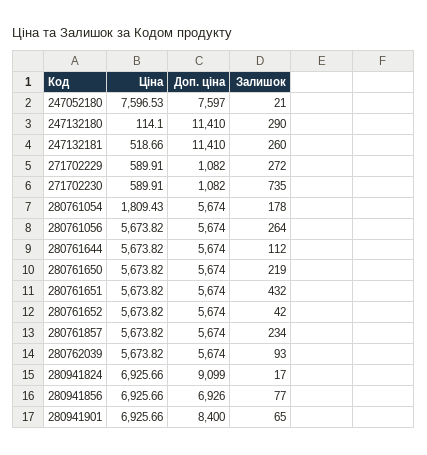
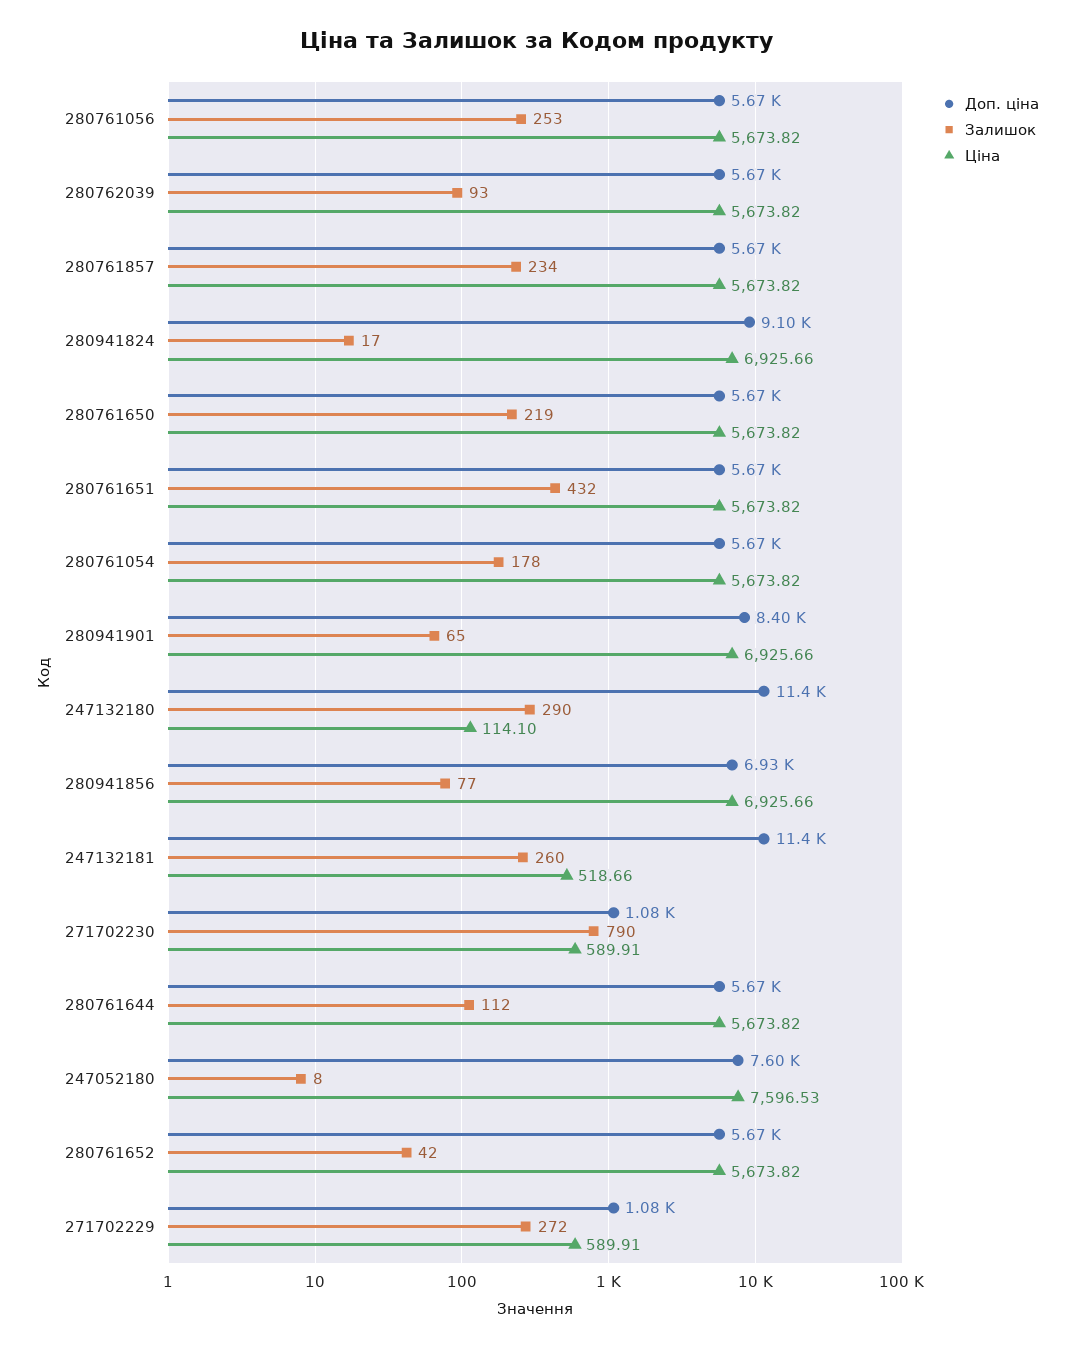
  {
    "Ціна": {
      "247052180": 7596.53,
      "247132180": 114.1,
      "247132181": 518.66,
      "271702229": 589.91,
      "271702230": 589.91,
-     "280761054": 1809.43,
+     "280761054": 5673.82,
      "280761056": 5673.82,
      "280761644": 5673.82,
      "280761650": 5673.82,
      "280761651": 5673.82,
      "280761652": 5673.82,
      "280761857": 5673.82,
      "280762039": 5673.82,
      "280941824": 6925.66,
      "280941856": 6925.66,
      "280941901": 6925.66
    },
    "Доп. ціна": {
      "247052180": 7597,
      "247132180": 11410,
      "247132181": 11410,
      "271702229": 1082,
      "271702230": 1082,
      "280761054": 5674,
      "280761056": 5674,
      "280761644": 5674,
      "280761650": 5674,
      "280761651": 5674,
      "280761652": 5674,
      "280761857": 5674,
      "280762039": 5674,
      "280941824": 9099,
      "280941856": 6926,
      "280941901": 8400
    },
    "Залишок": {
-     "247052180": 21,
+     "247052180": 8,
      "247132180": 290,
      "247132181": 260,
      "271702229": 272,
-     "271702230": 735,
+     "271702230": 790,
      "280761054": 178,
-     "280761056": 264,
+     "280761056": 253,
      "280761644": 112,
      "280761650": 219,
      "280761651": 432,
      "280761652": 42,
      "280761857": 234,
      "280762039": 93,
      "280941824": 17,
      "280941856": 77,
      "280941901": 65
    }
  }

